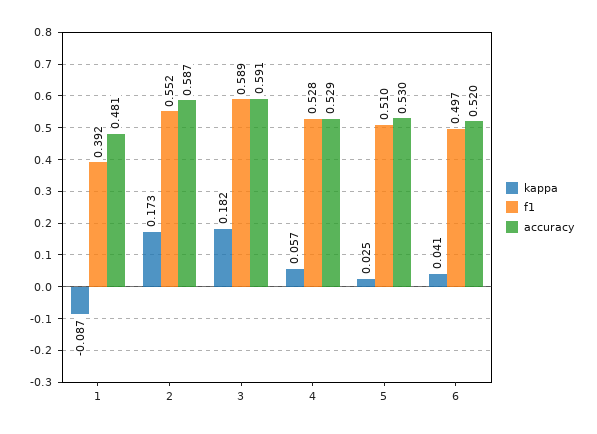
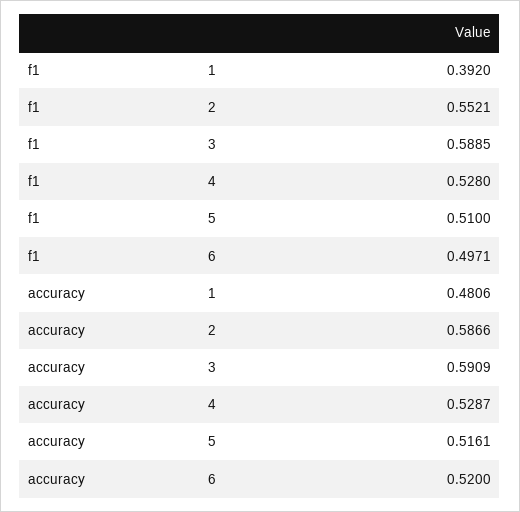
  {
-   "kappa": {
-     "1": -0.087,
-     "2": 0.173,
-     "3": 0.182,
-     "4": 0.057,
-     "5": 0.025,
-     "6": 0.041
-   },
    "f1": {
      "1": 0.392,
      "2": 0.5521,
      "3": 0.5885,
      "4": 0.528,
      "5": 0.51,
      "6": 0.4971
    },
    "accuracy": {
      "1": 0.4806,
      "2": 0.5866,
      "3": 0.5909,
      "4": 0.5287,
-     "5": 0.53,
+     "5": 0.5161,
      "6": 0.52
    }
  }

